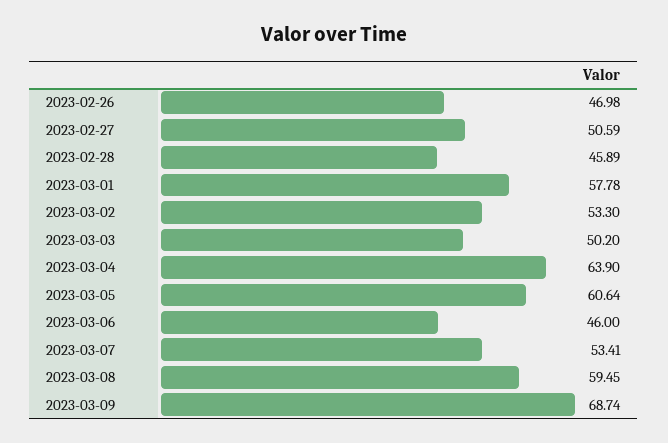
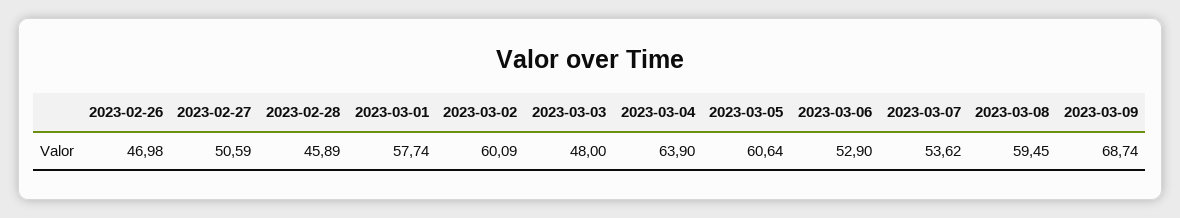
  {
    "2023-02-26": 46.98,
    "2023-02-27": 50.59,
    "2023-02-28": 45.89,
-   "2023-03-01": 57.78,
+   "2023-03-01": 57.74,
-   "2023-03-02": 53.3,
+   "2023-03-02": 60.09,
-   "2023-03-03": 50.2,
+   "2023-03-03": 48,
    "2023-03-04": 63.9,
    "2023-03-05": 60.64,
-   "2023-03-06": 46,
+   "2023-03-06": 52.9,
-   "2023-03-07": 53.41,
+   "2023-03-07": 53.62,
    "2023-03-08": 59.45,
    "2023-03-09": 68.74
  }

